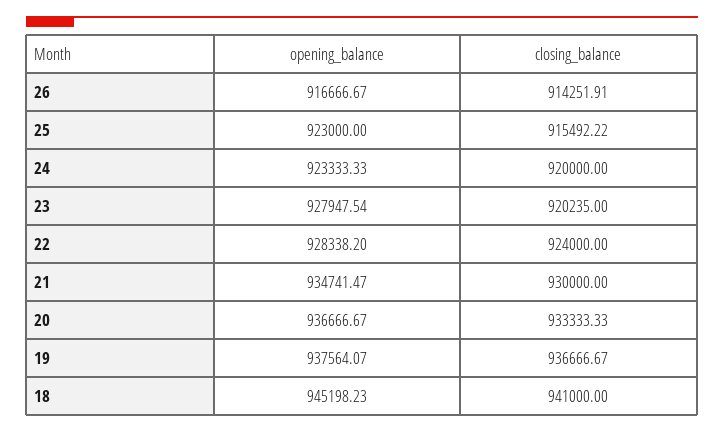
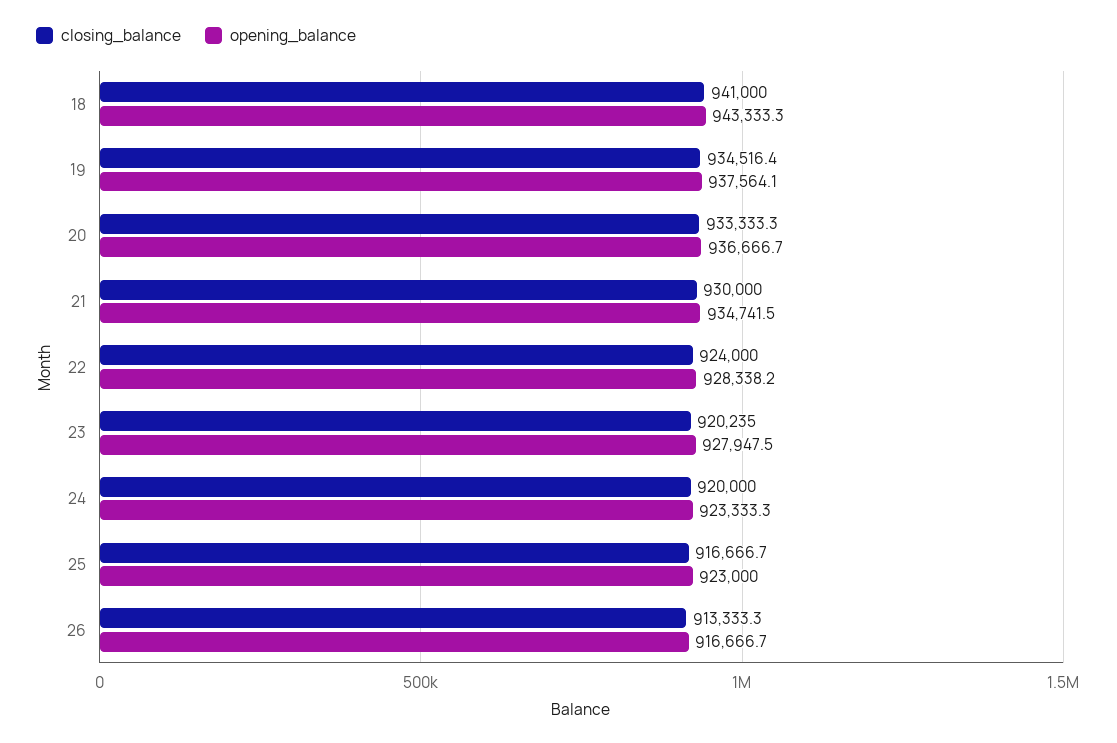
  {
    "opening_balance": {
      "26": 916666.67,
      "25": 923000,
      "24": 923333.33,
      "23": 927947.54,
      "22": 928338.2,
      "21": 934741.47,
      "20": 936666.67,
      "19": 937564.07,
-     "18": 945198.23
+     "18": 943333.3
    },
    "closing_balance": {
-     "26": 914251.91,
+     "26": 913333.3,
-     "25": 915492.22,
+     "25": 916666.7,
      "24": 920000,
      "23": 920235,
      "22": 924000,
      "21": 930000,
      "20": 933333.33,
-     "19": 936666.67,
+     "19": 934516.4,
      "18": 941000
    }
  }

